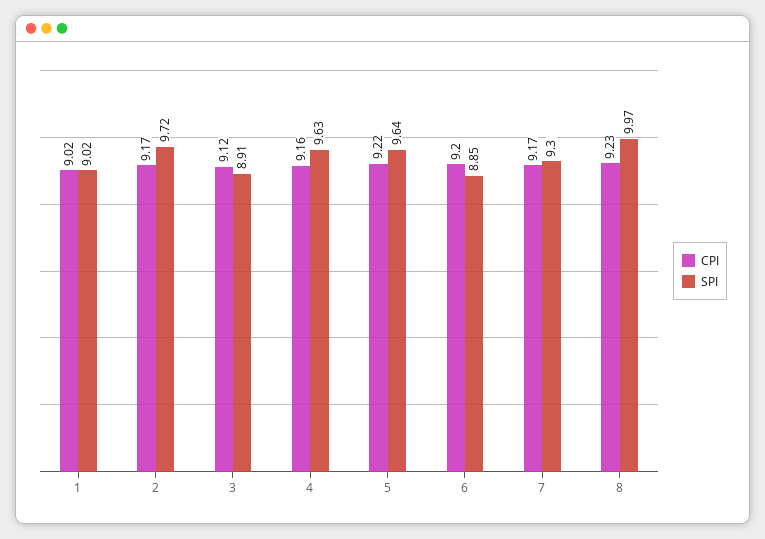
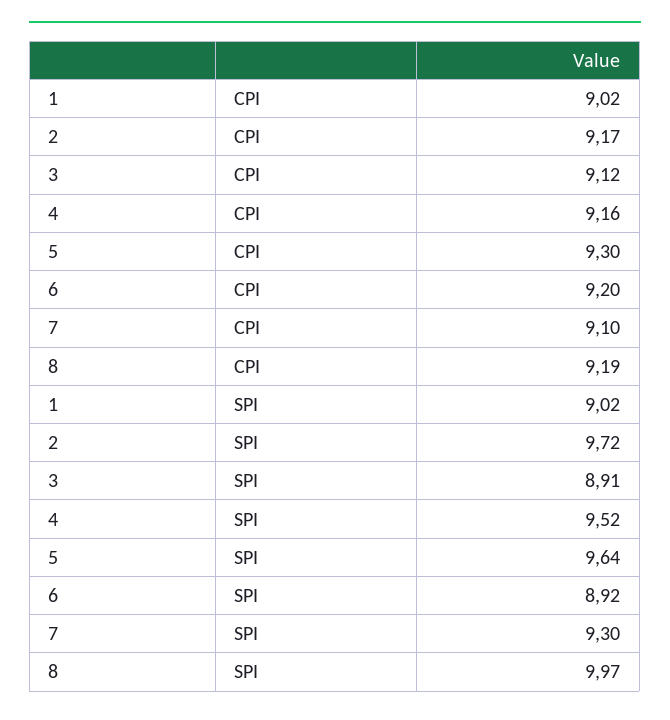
  {
    "CPI": {
      "1": 9.02,
      "2": 9.17,
      "3": 9.12,
      "4": 9.16,
-     "5": 9.22,
+     "5": 9.3,
      "6": 9.2,
-     "7": 9.17,
+     "7": 9.1,
-     "8": 9.23
+     "8": 9.19
    },
    "SPI": {
      "1": 9.02,
      "2": 9.72,
      "3": 8.91,
-     "4": 9.63,
+     "4": 9.52,
      "5": 9.64,
-     "6": 8.85,
+     "6": 8.92,
      "7": 9.3,
      "8": 9.97
    }
  }

